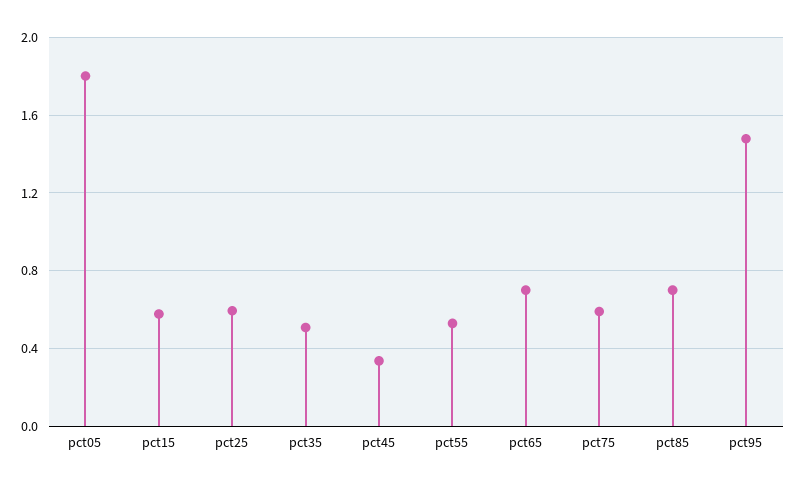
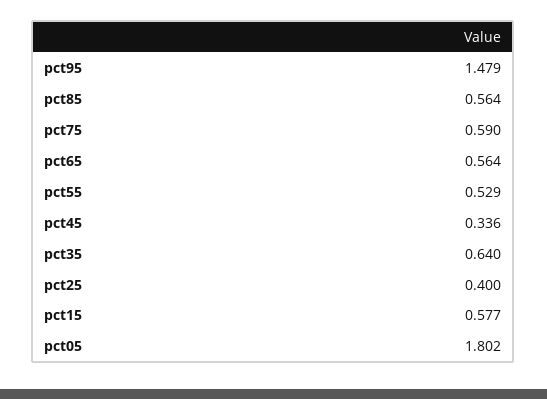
  {
    "pct05": 1.802,
    "pct15": 0.577,
-   "pct25": 0.6,
+   "pct25": 0.4,
-   "pct35": 0.5,
+   "pct35": 0.64,
    "pct45": 0.336,
    "pct55": 0.529,
-   "pct65": 0.7,
+   "pct65": 0.564,
    "pct75": 0.59,
-   "pct85": 0.7,
+   "pct85": 0.564,
    "pct95": 1.479
  }

